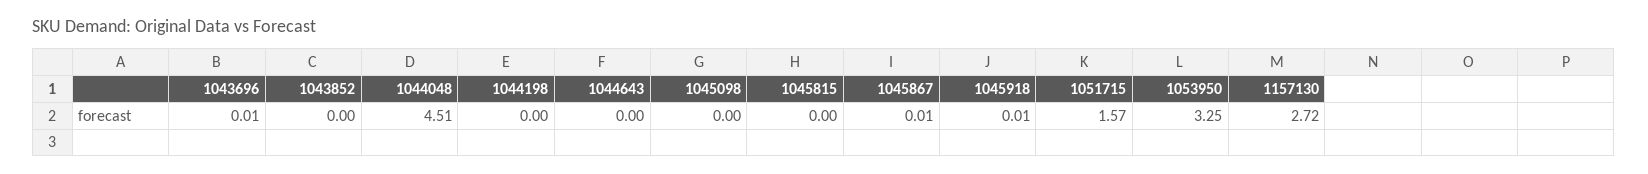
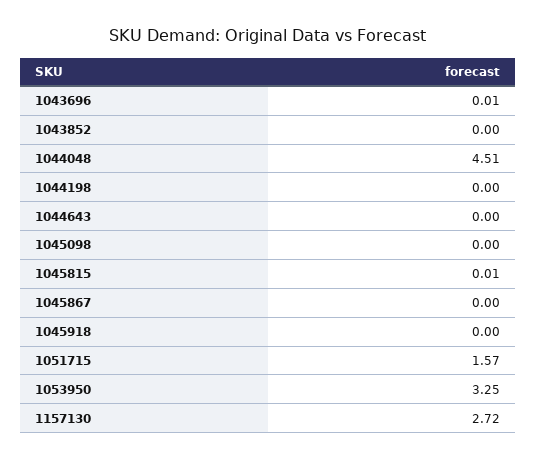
  {
    "1043696": 0.01,
    "1043852": 0,
    "1044048": 4.51,
    "1044198": 0,
    "1044643": 0,
    "1045098": 0,
-   "1045815": 0,
+   "1045815": 0.01,
-   "1045867": 0.01,
+   "1045867": 0,
-   "1045918": 0.01,
+   "1045918": 0,
    "1051715": 1.57,
    "1053950": 3.25,
    "1157130": 2.72
  }

